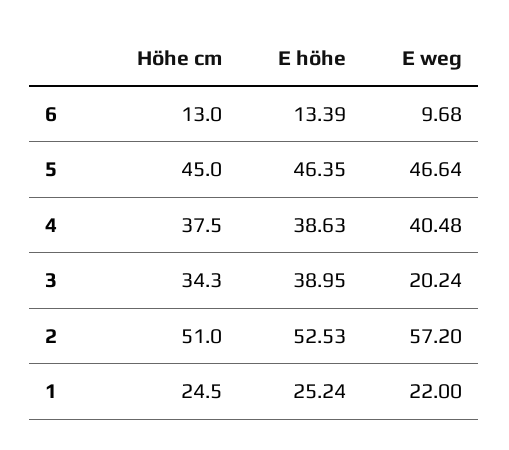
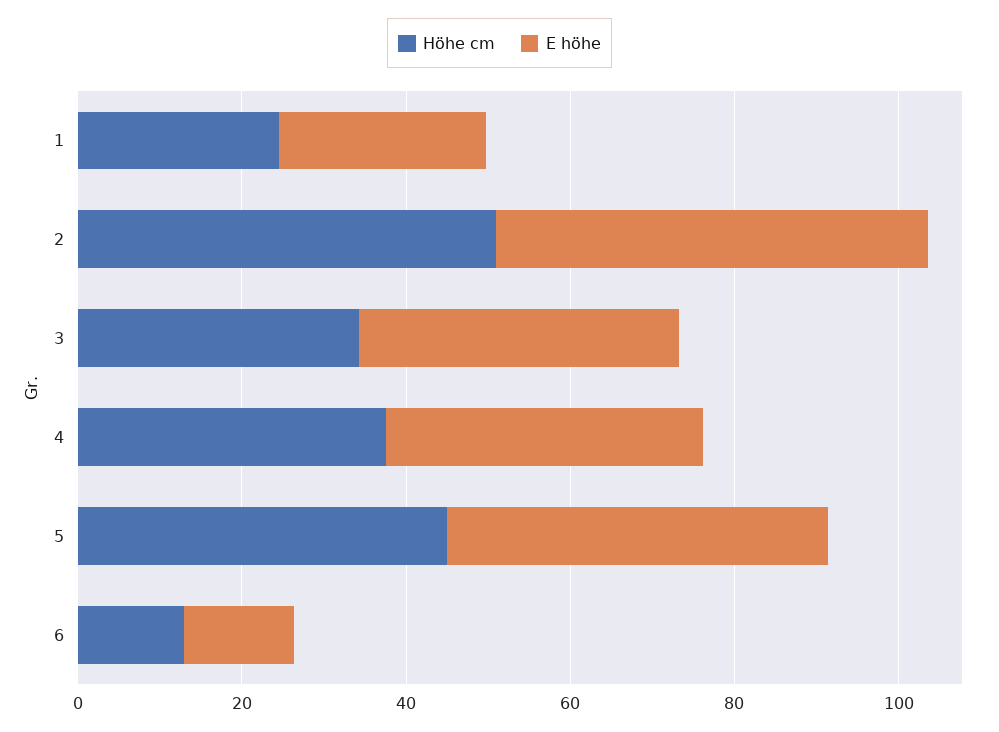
  {
    "Höhe cm": {
      "6": 13,
      "5": 45,
      "4": 37.5,
      "3": 34.3,
      "2": 51,
      "1": 24.5
    },
    "E höhe": {
      "6": 13.39,
      "5": 46.35,
      "4": 38.63,
      "3": 38.95,
      "2": 52.53,
      "1": 25.24
-   },
+   }
-   "E weg": {
-     "6": 9.68,
-     "5": 46.64,
-     "4": 40.48,
-     "3": 20.24,
-     "2": 57.2,
-     "1": 22
-   }
  }

